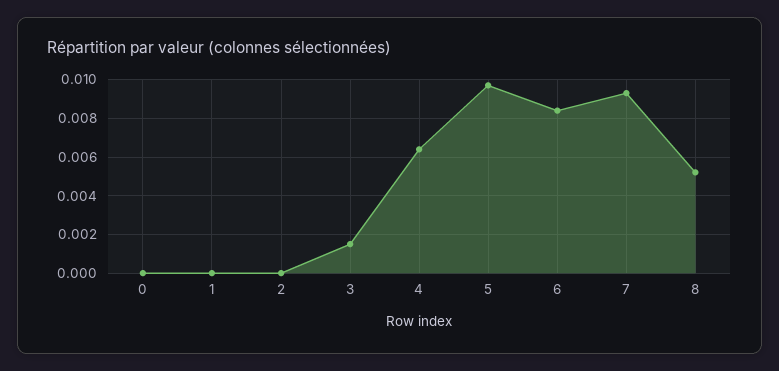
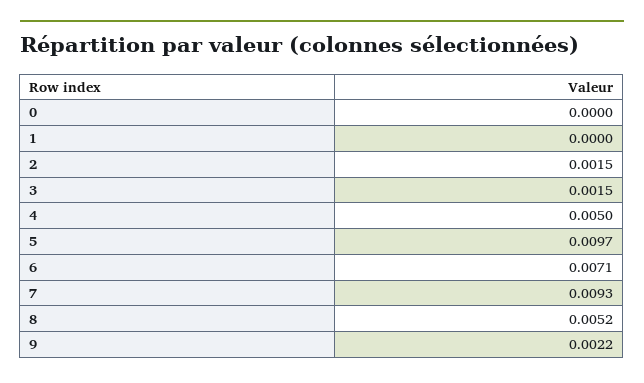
  {
    "0": 0,
    "1": 0,
-   "2": 0,
+   "2": 0.0015,
    "3": 0.0015,
-   "4": 0.0065,
+   "4": 0.005,
    "5": 0.0097,
-   "6": 0.0085,
+   "6": 0.0071,
    "7": 0.0093,
-   "8": 0.0052
+   "8": 0.0052,
+   "9": 0.0022
  }

